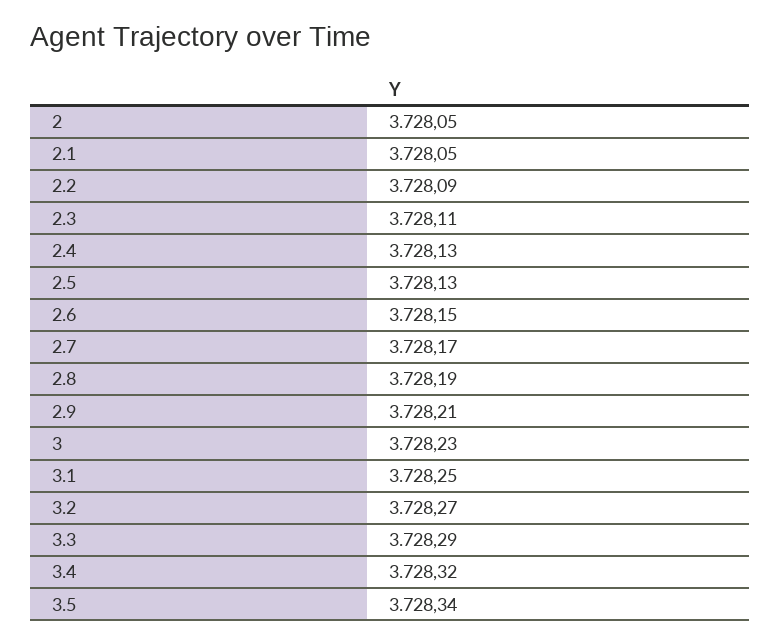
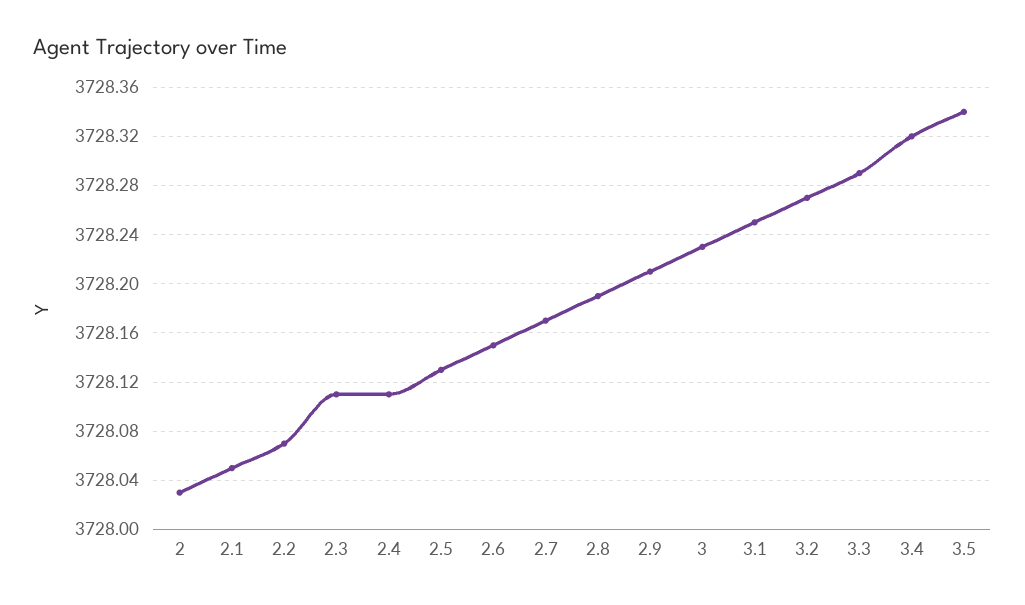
  {
-   "2": 3728.05,
+   "2": 3728.03,
    "2.1": 3728.05,
-   "2.2": 3728.09,
+   "2.2": 3728.07,
    "2.3": 3728.11,
-   "2.4": 3728.13,
+   "2.4": 3728.11,
    "2.5": 3728.13,
    "2.6": 3728.15,
    "2.7": 3728.17,
    "2.8": 3728.19,
    "2.9": 3728.21,
    "3": 3728.23,
    "3.1": 3728.25,
    "3.2": 3728.27,
    "3.3": 3728.29,
    "3.4": 3728.32,
    "3.5": 3728.34
  }

